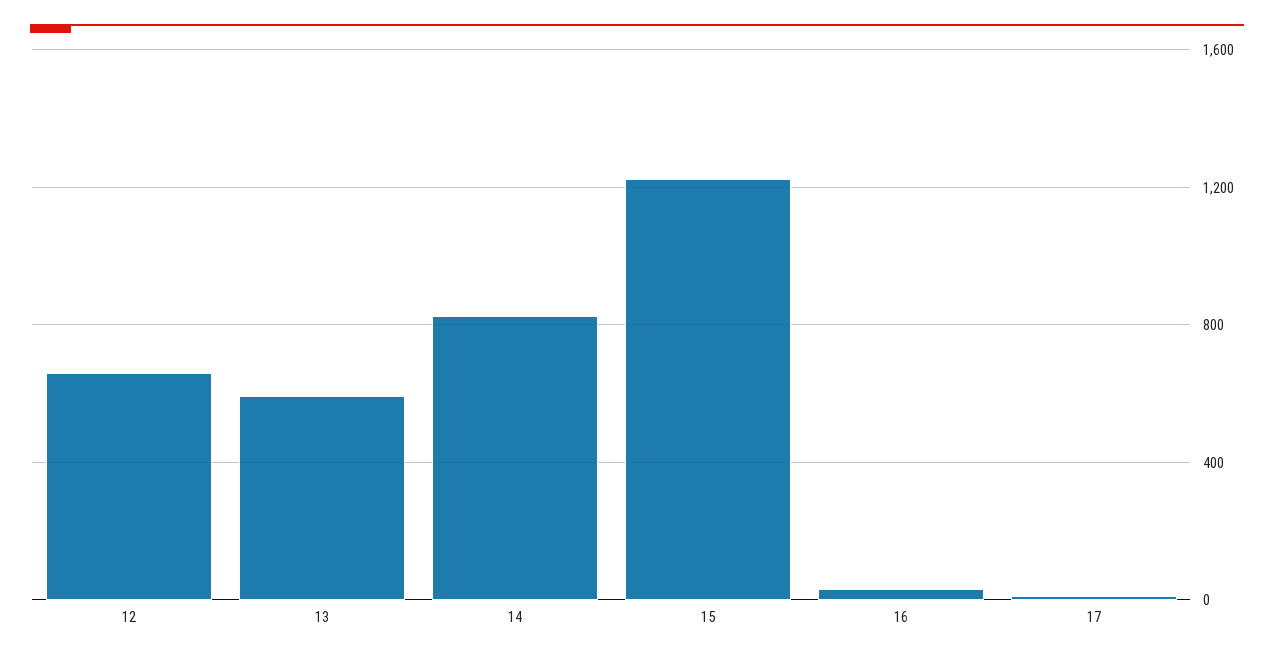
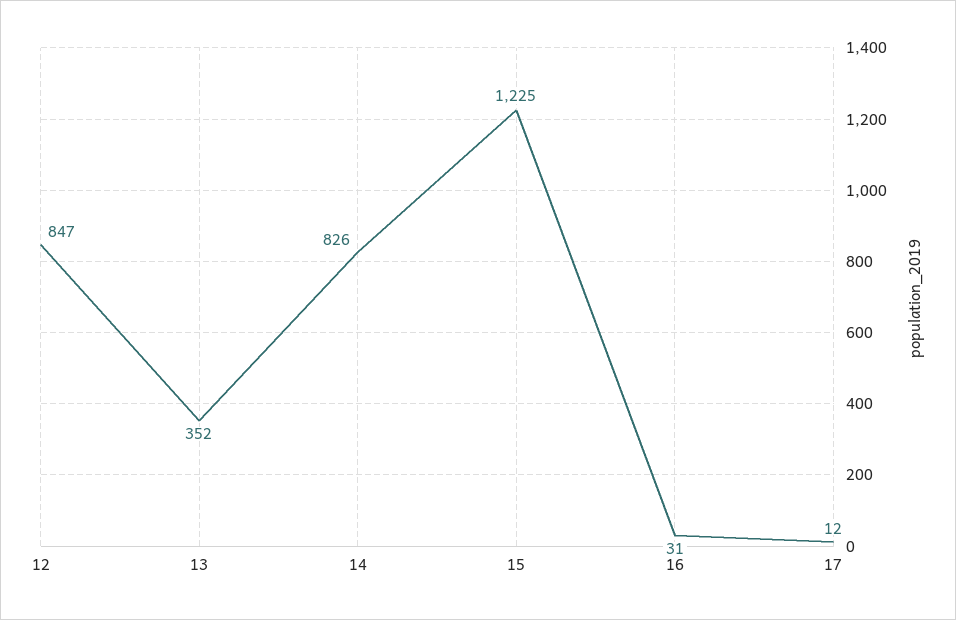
  {
-   "12": 650,
+   "12": 847,
-   "13": 600,
+   "13": 352,
    "14": 826,
    "15": 1225,
    "16": 31,
    "17": 12
  }

